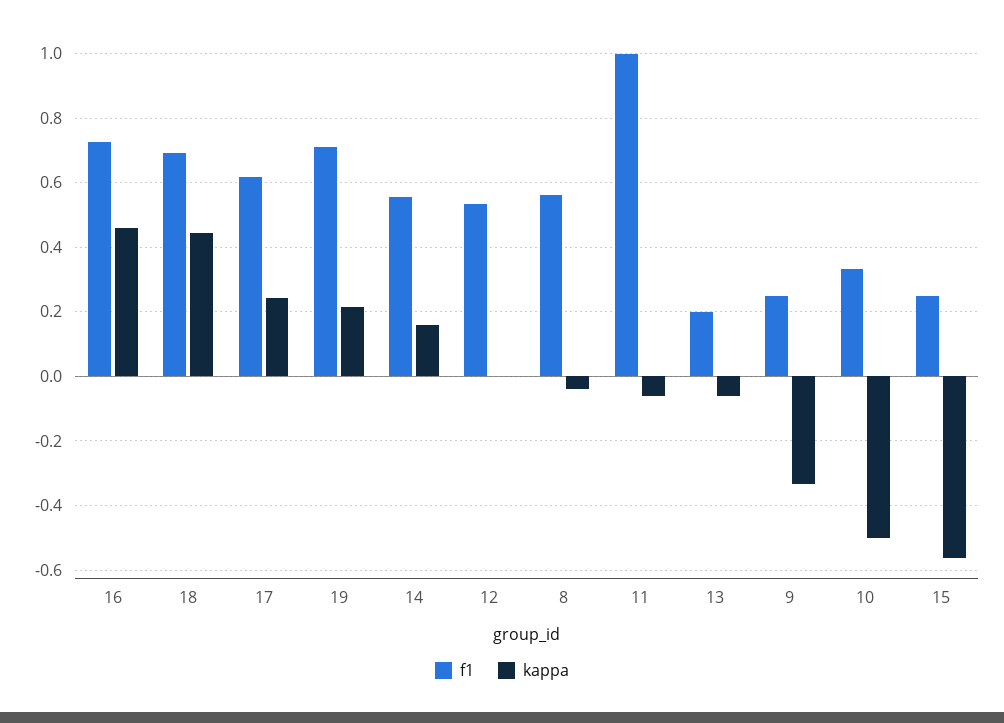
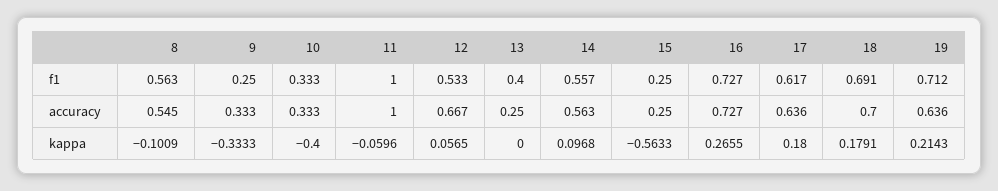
  {
    "f1": {
      "16": 0.727,
      "18": 0.691,
      "17": 0.617,
      "19": 0.712,
      "14": 0.557,
      "12": 0.533,
      "8": 0.563,
      "11": 1,
-     "13": 0.2,
+     "13": 0.4,
      "9": 0.25,
      "10": 0.333,
      "15": 0.25
    },
    "kappa": {
-     "16": 0.46,
+     "16": 0.2655,
-     "18": 0.44,
+     "18": 0.1791,
-     "17": 0.24,
+     "17": 0.18,
      "19": 0.2143,
-     "14": 0.16,
+     "14": 0.0968,
-     "12": 0,
+     "12": 0.0565,
-     "8": -0.04,
+     "8": -0.1009,
      "11": -0.0596,
-     "13": -0.06,
+     "13": 0,
      "9": -0.3333,
-     "10": -0.5,
+     "10": -0.4,
      "15": -0.5633
-   }
+   },
+   "accuracy": {
+     "8": 0.545,
+     "9": 0.333,
+     "10": 0.333,
+     "11": 1,
+     "12": 0.667,
+     "13": 0.25,
+     "14": 0.563,
+     "15": 0.25,
+     "16": 0.727,
+     "17": 0.636,
+     "18": 0.7,
+     "19": 0.636
+   }
  }

